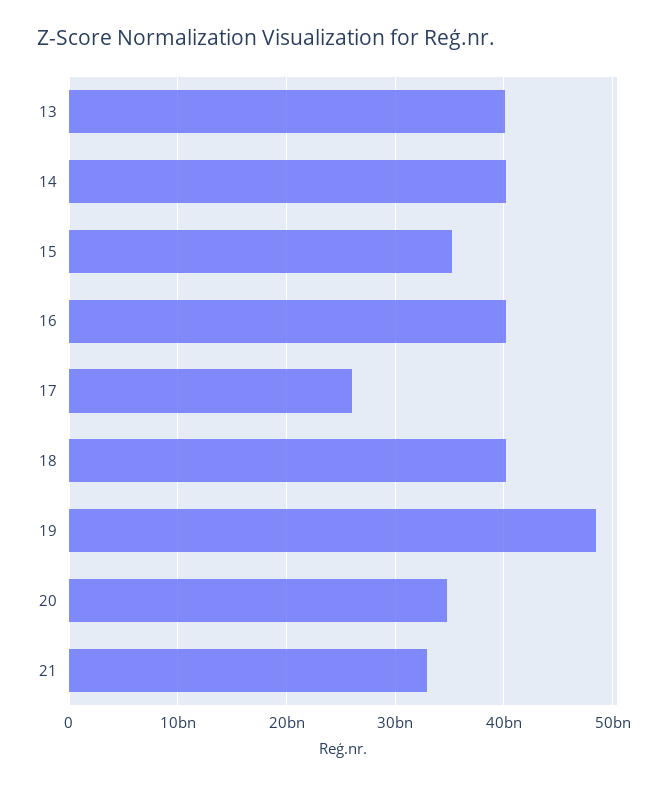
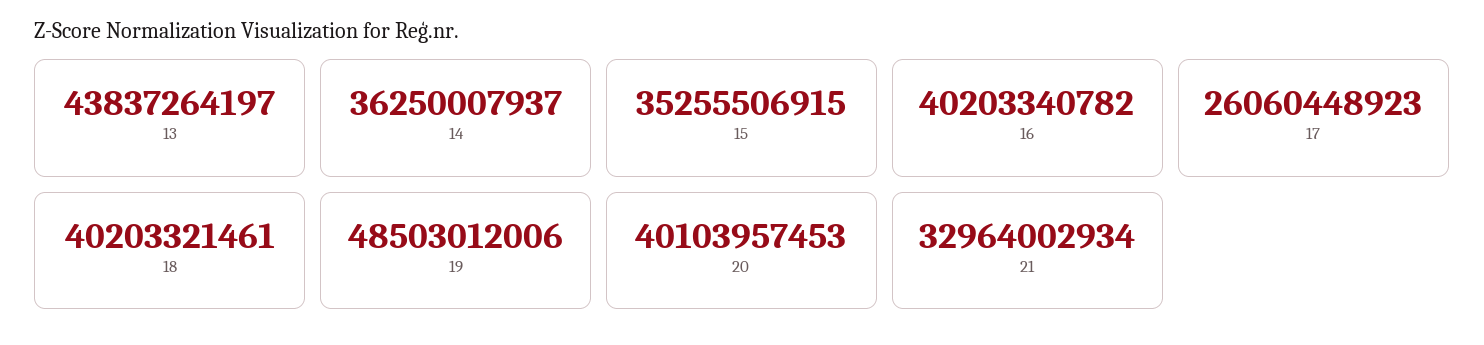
  {
-   "13": 40000000000,
+   "13": 43837264197,
-   "14": 40000000000,
+   "14": 36250007937,
    "15": 35255506915,
    "16": 40203340782,
    "17": 26060448923,
    "18": 40203321461,
    "19": 48503012006,
-   "20": 35000000000,
+   "20": 40103957453,
    "21": 32964002934
  }

